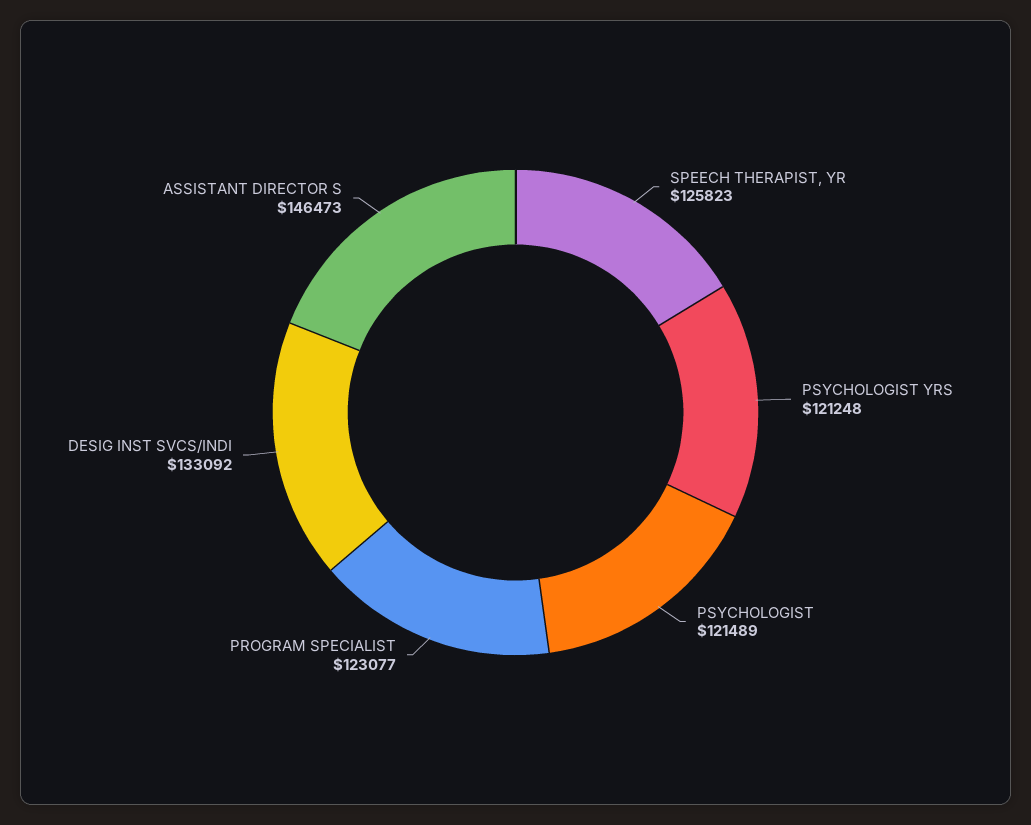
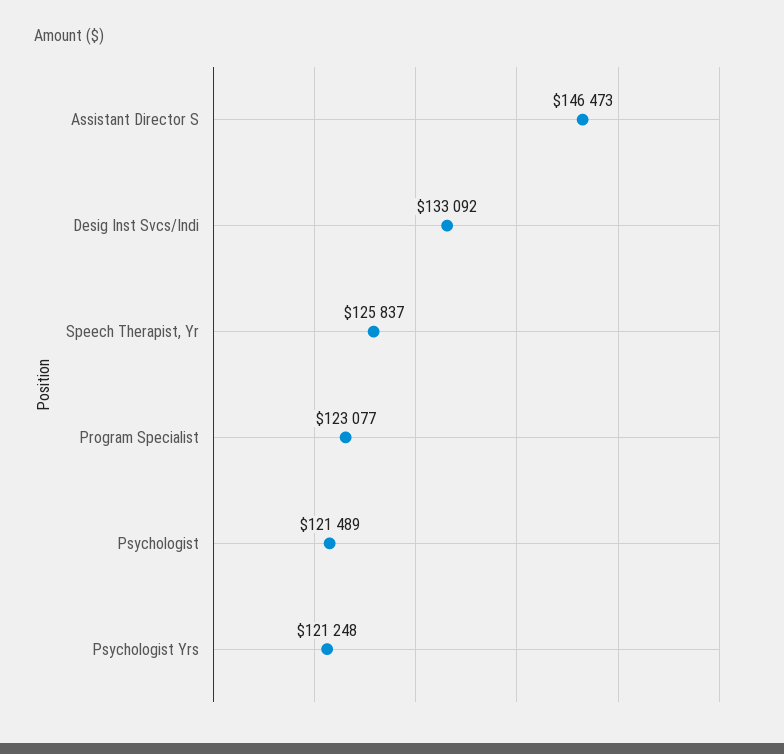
  {
-   "SPEECH THERAPIST, YR": 125823,
+   "SPEECH THERAPIST, YR": 125837,
    "PSYCHOLOGIST YRS": 121248,
    "PSYCHOLOGIST": 121489,
    "PROGRAM SPECIALIST": 123077,
    "DESIG INST SVCS/INDI": 133092,
    "ASSISTANT DIRECTOR S": 146473
  }

